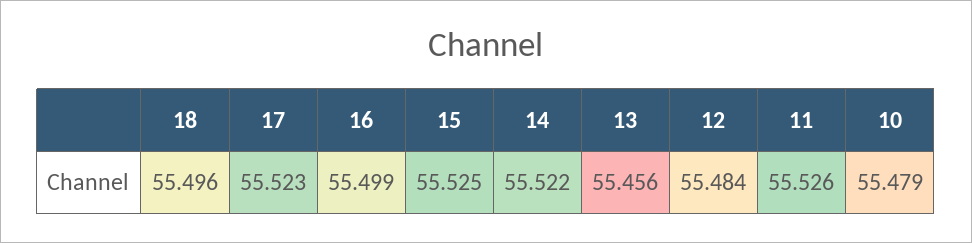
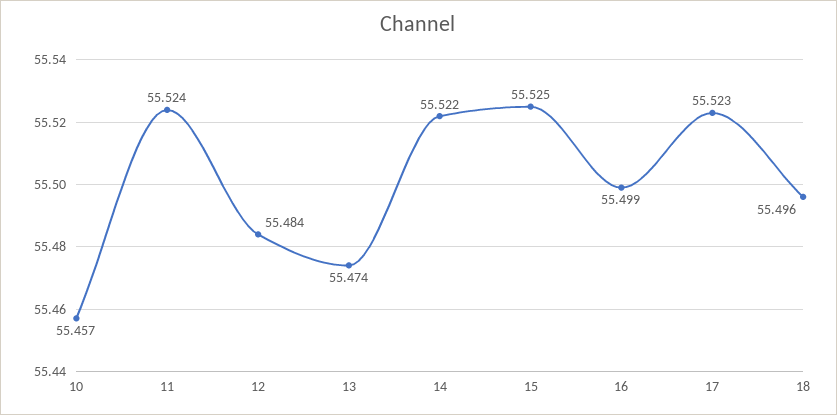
  {
    "18": 55.496,
    "17": 55.523,
    "16": 55.499,
    "15": 55.525,
    "14": 55.522,
-   "13": 55.456,
+   "13": 55.474,
    "12": 55.484,
-   "11": 55.526,
+   "11": 55.524,
-   "10": 55.479
+   "10": 55.457
  }

